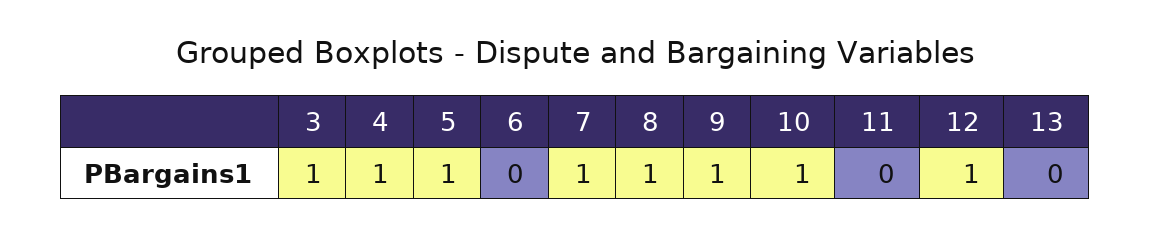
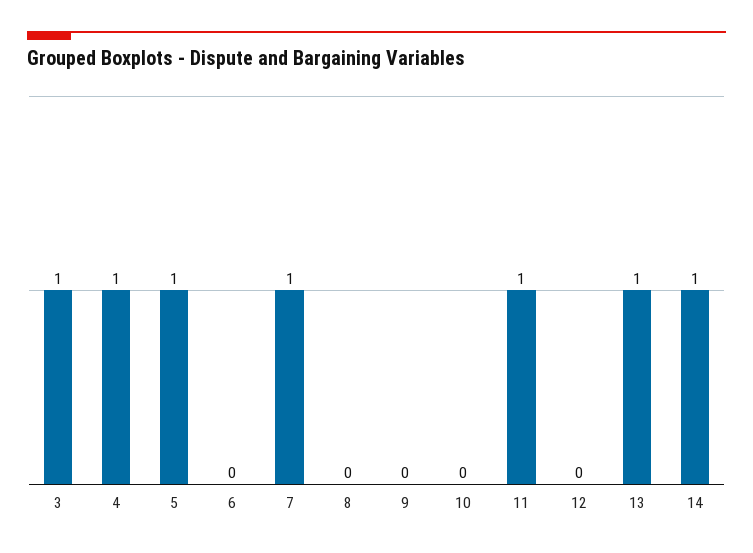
  {
    "3": 1,
    "4": 1,
    "5": 1,
    "6": 0,
    "7": 1,
-   "8": 1,
+   "8": 0,
-   "9": 1,
+   "9": 0,
-   "10": 1,
+   "10": 0,
-   "11": 0,
+   "11": 1,
-   "12": 1,
+   "12": 0,
-   "13": 0
+   "13": 1,
+   "14": 1
  }

